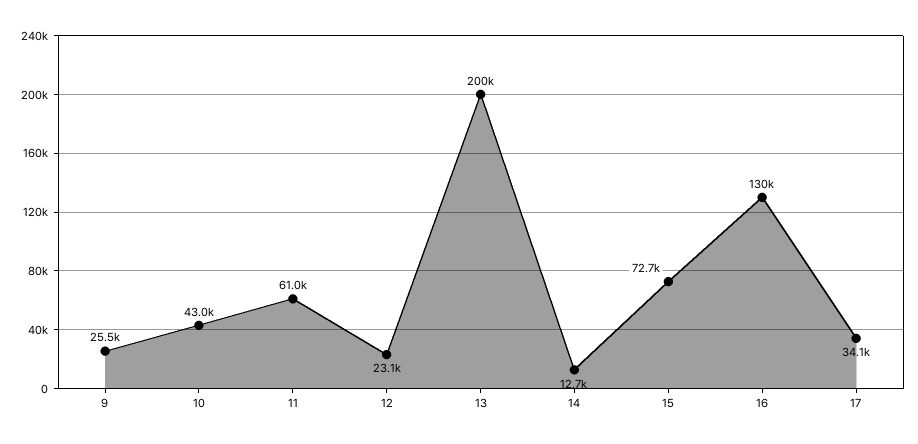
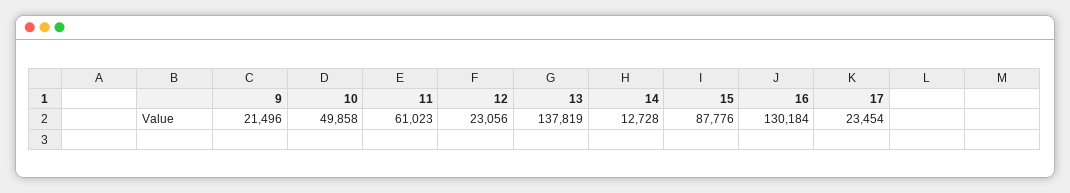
  {
-   "9": 25500,
+   "9": 21496,
-   "10": 43000,
+   "10": 49858,
    "11": 61023,
    "12": 23056,
-   "13": 200000,
+   "13": 137819,
    "14": 12728,
-   "15": 72700,
+   "15": 87776,
    "16": 130184,
-   "17": 34100
+   "17": 23454
  }

